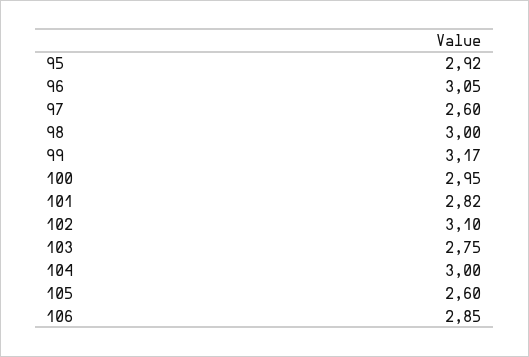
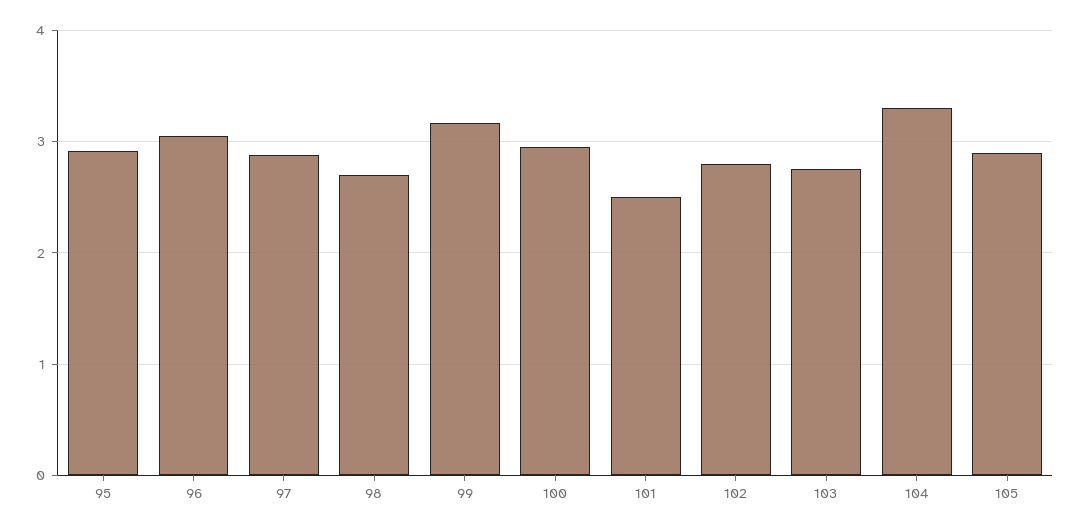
  {
    "95": 2.92,
    "96": 3.05,
-   "97": 2.6,
+   "97": 2.9,
-   "98": 3,
+   "98": 2.7,
    "99": 3.17,
    "100": 2.95,
-   "101": 2.82,
+   "101": 2.5,
-   "102": 3.1,
+   "102": 2.8,
    "103": 2.75,
-   "104": 3,
+   "104": 3.3,
-   "105": 2.6,
+   "105": 2.9
-   "106": 2.85
  }

